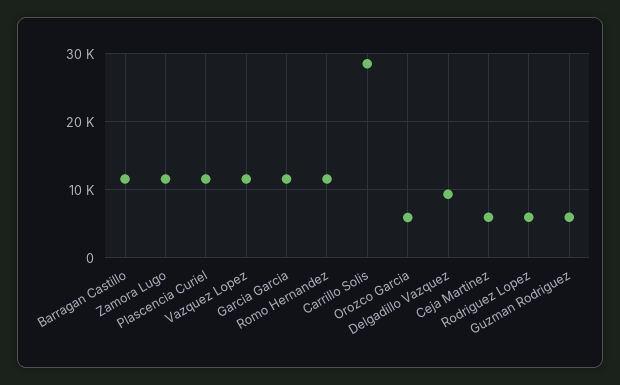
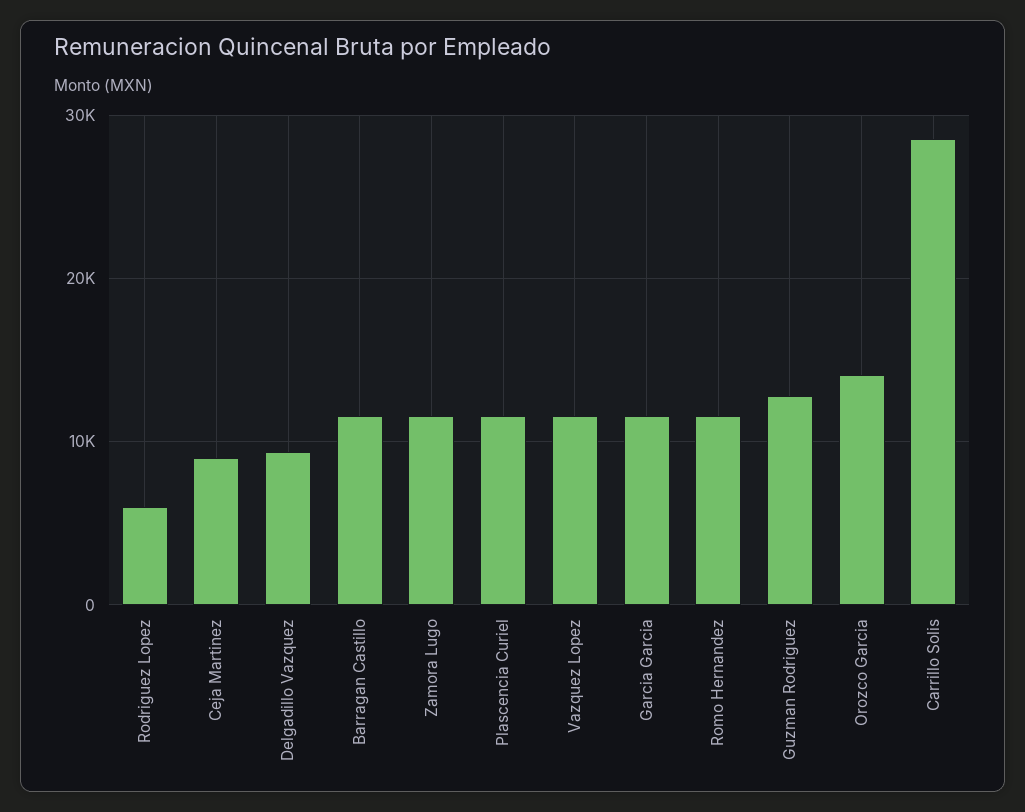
  {
    "Barragan Castillo": 12000,
    "Zamora Lugo": 12000,
    "Plascencia Curiel": 12000,
    "Vazquez Lopez": 12000,
    "Garcia Garcia": 12000,
    "Romo Hernandez": 12000,
    "Carrillo Solis": 29000,
-   "Orozco Garcia": 6000,
+   "Orozco Garcia": 14000,
    "Delgadillo Vazquez": 9000,
-   "Ceja Martinez": 6000,
+   "Ceja Martinez": 9000,
    "Rodriguez Lopez": 6000,
-   "Guzman Rodriguez": 6000
+   "Guzman Rodriguez": 13000
  }

